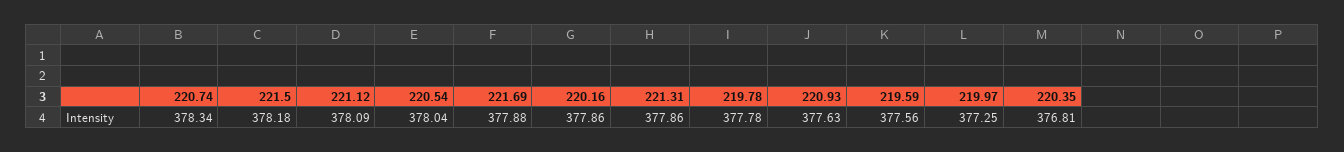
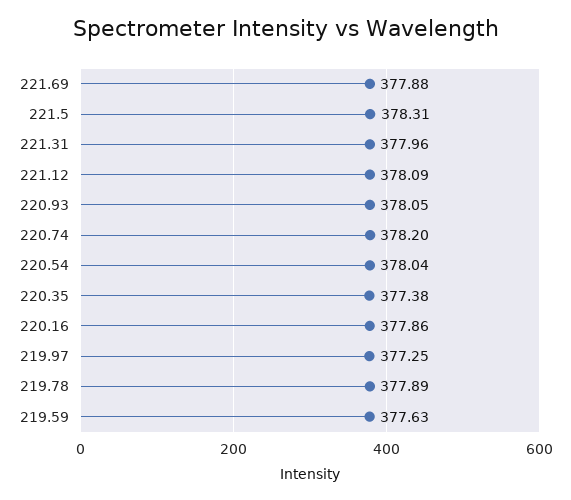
  {
-   "220.74": 378.34,
+   "220.74": 378.2,
-   "221.5": 378.18,
+   "221.5": 378.31,
    "221.12": 378.09,
    "220.54": 378.04,
    "221.69": 377.88,
    "220.16": 377.86,
-   "221.31": 377.86,
+   "221.31": 377.96,
-   "219.78": 377.78,
+   "219.78": 377.89,
-   "220.93": 377.63,
+   "220.93": 378.05,
-   "219.59": 377.56,
+   "219.59": 377.63,
    "219.97": 377.25,
-   "220.35": 376.81
+   "220.35": 377.38
  }

